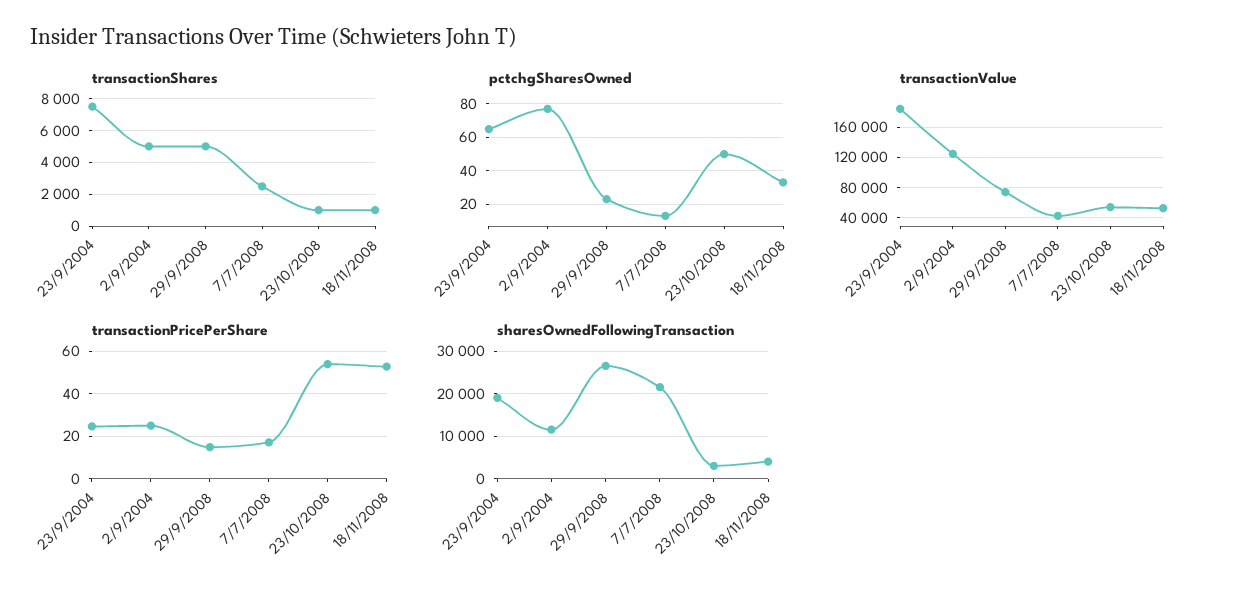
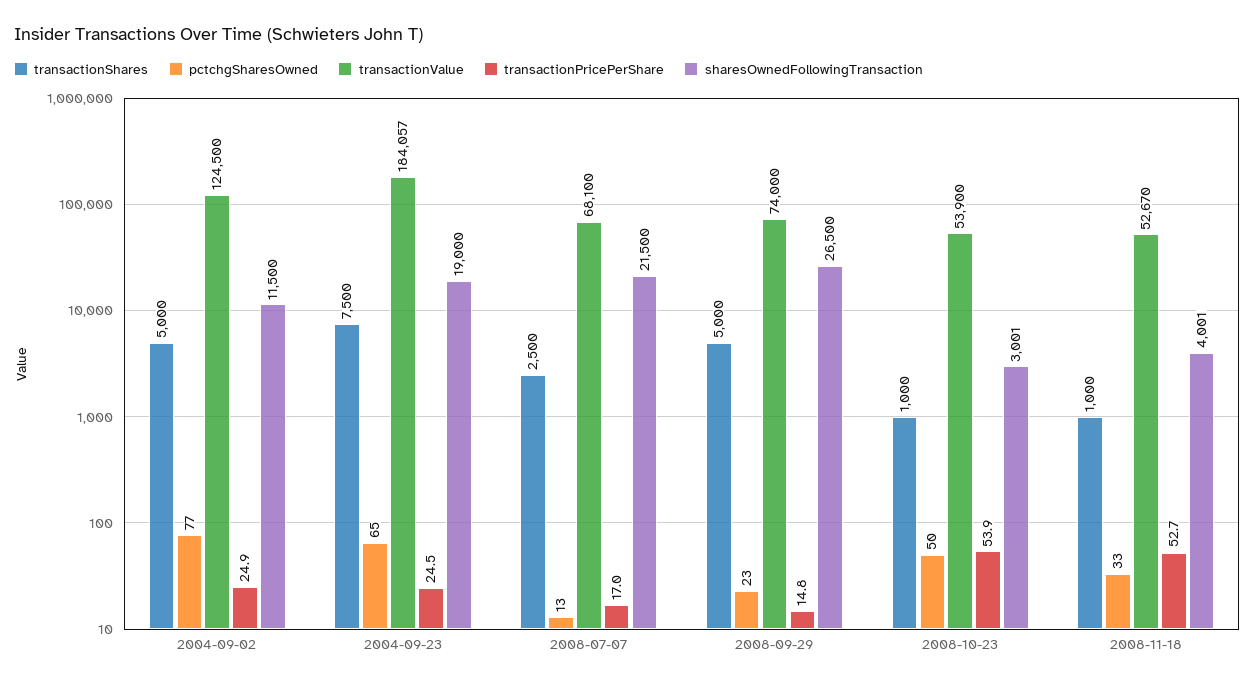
  {
    "transactionShares": {
      "23/9/2004": 7500,
      "2/9/2004": 5000,
      "29/9/2008": 5000,
      "7/7/2008": 2500,
      "23/10/2008": 1000,
      "18/11/2008": 1000
    },
    "pctchgSharesOwned": {
      "23/9/2004": 65,
      "2/9/2004": 77,
      "29/9/2008": 23,
      "7/7/2008": 13,
      "23/10/2008": 50,
      "18/11/2008": 33
    },
    "transactionValue": {
      "23/9/2004": 184057,
      "2/9/2004": 124500,
      "29/9/2008": 74000,
-     "7/7/2008": 40000,
+     "7/7/2008": 68100,
      "23/10/2008": 53900,
      "18/11/2008": 52670
    },
    "transactionPricePerShare": {
      "23/9/2004": 24.5,
      "2/9/2004": 24.9,
      "29/9/2008": 14.8,
      "7/7/2008": 17,
      "23/10/2008": 53.9,
      "18/11/2008": 52.7
    },
    "sharesOwnedFollowingTransaction": {
      "23/9/2004": 19000,
      "2/9/2004": 11500,
      "29/9/2008": 26500,
      "7/7/2008": 21500,
      "23/10/2008": 3001,
      "18/11/2008": 4001
    }
  }

